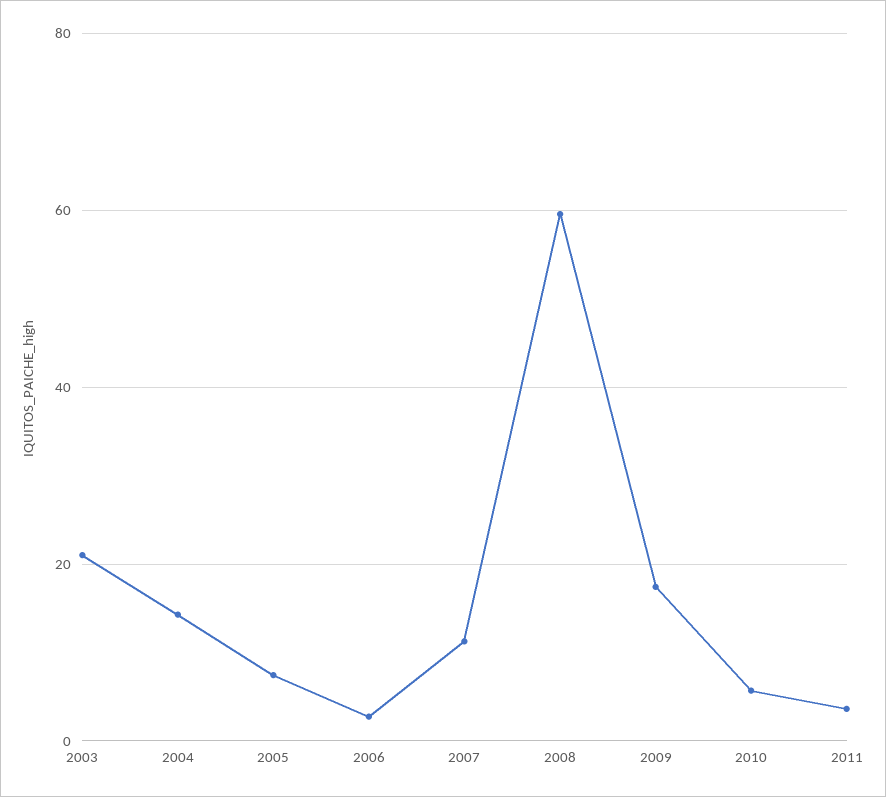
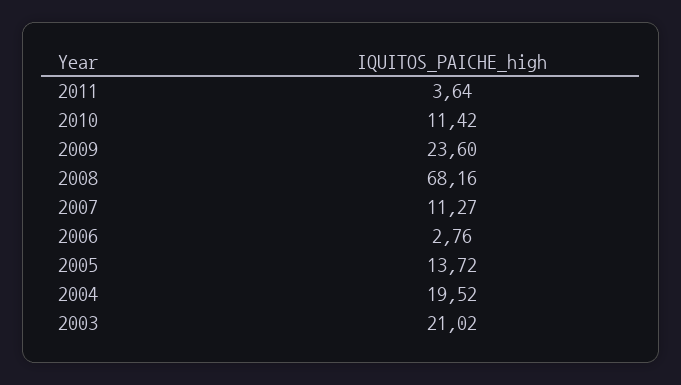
  {
    "2003": 21.02,
-   "2004": 14,
+   "2004": 19.52,
-   "2005": 8,
+   "2005": 13.72,
    "2006": 2.76,
    "2007": 11.27,
-   "2008": 60,
+   "2008": 68.16,
-   "2009": 18,
+   "2009": 23.6,
-   "2010": 6,
+   "2010": 11.42,
    "2011": 3.64
  }

